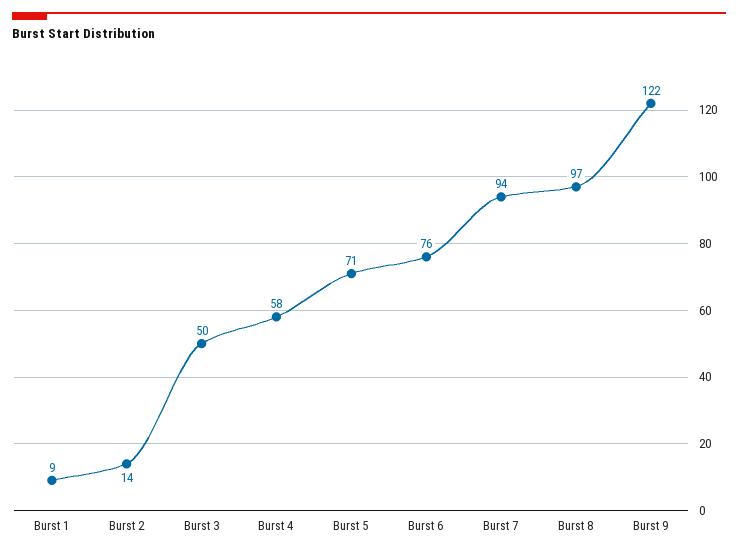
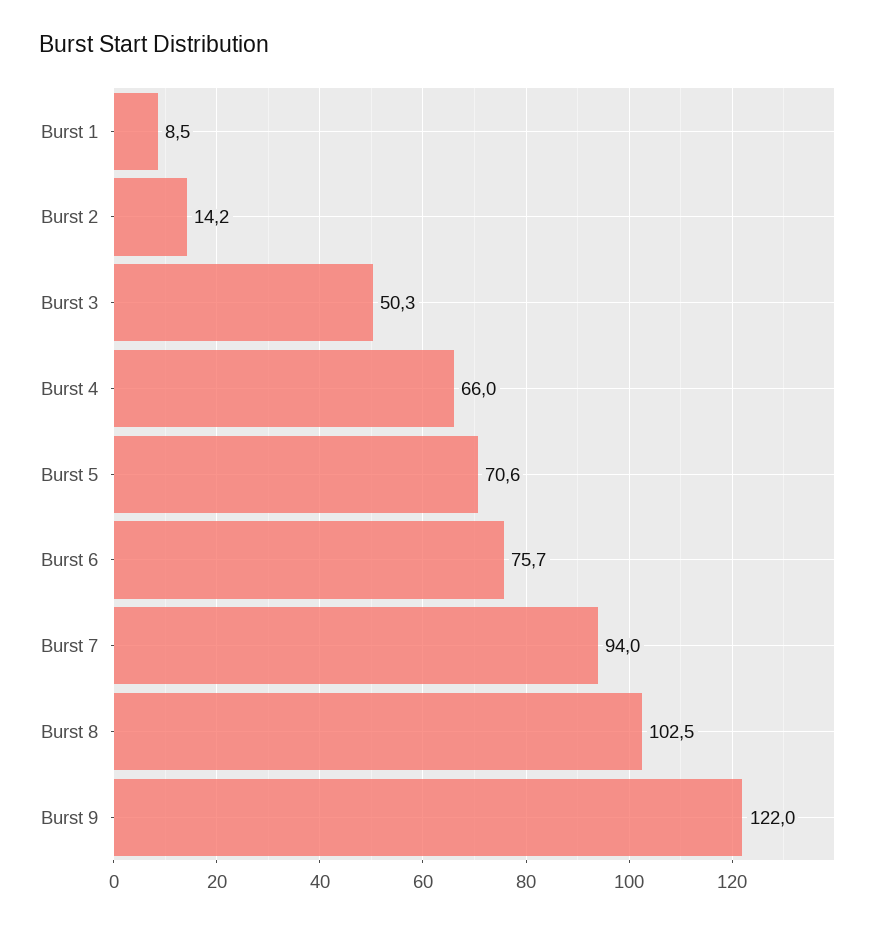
  {
    "Burst 1": 8.5,
    "Burst 2": 14.2,
    "Burst 3": 50.3,
-   "Burst 4": 58,
+   "Burst 4": 66,
    "Burst 5": 70.6,
    "Burst 6": 75.7,
    "Burst 7": 94,
-   "Burst 8": 97,
+   "Burst 8": 102.5,
    "Burst 9": 122
  }

